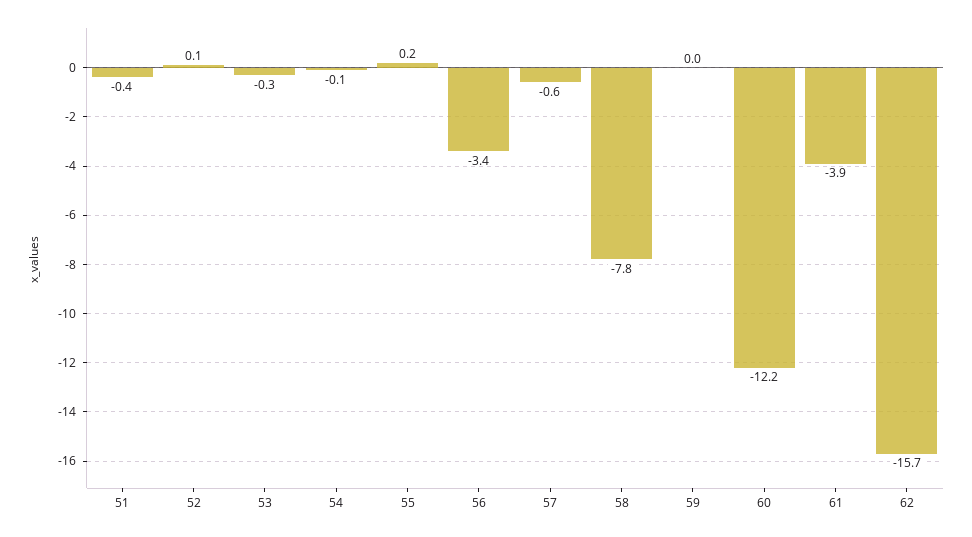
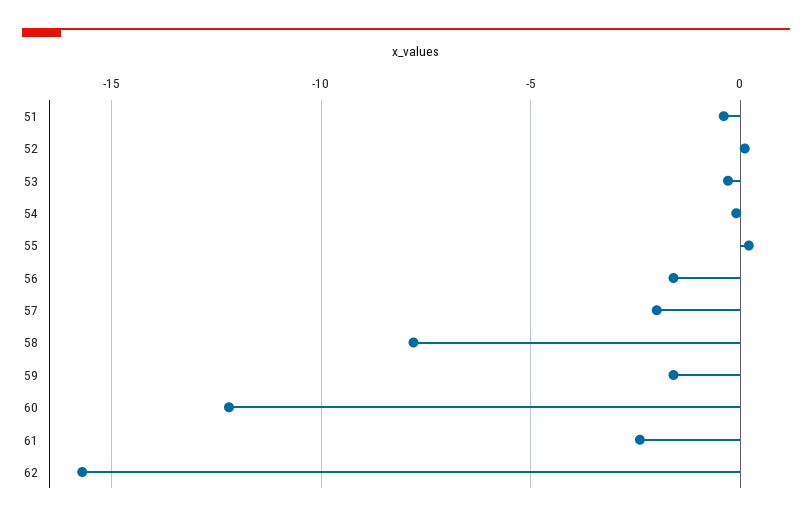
  {
    "51": -0.4,
    "52": 0.1,
    "53": -0.3,
    "54": -0.1,
    "55": 0.2,
-   "56": -3.4,
+   "56": -1.5,
-   "57": -0.6,
+   "57": -2,
    "58": -7.8,
-   "59": 0,
+   "59": -1.5,
    "60": -12.2,
-   "61": -3.9,
+   "61": -2.5,
    "62": -15.7
  }

